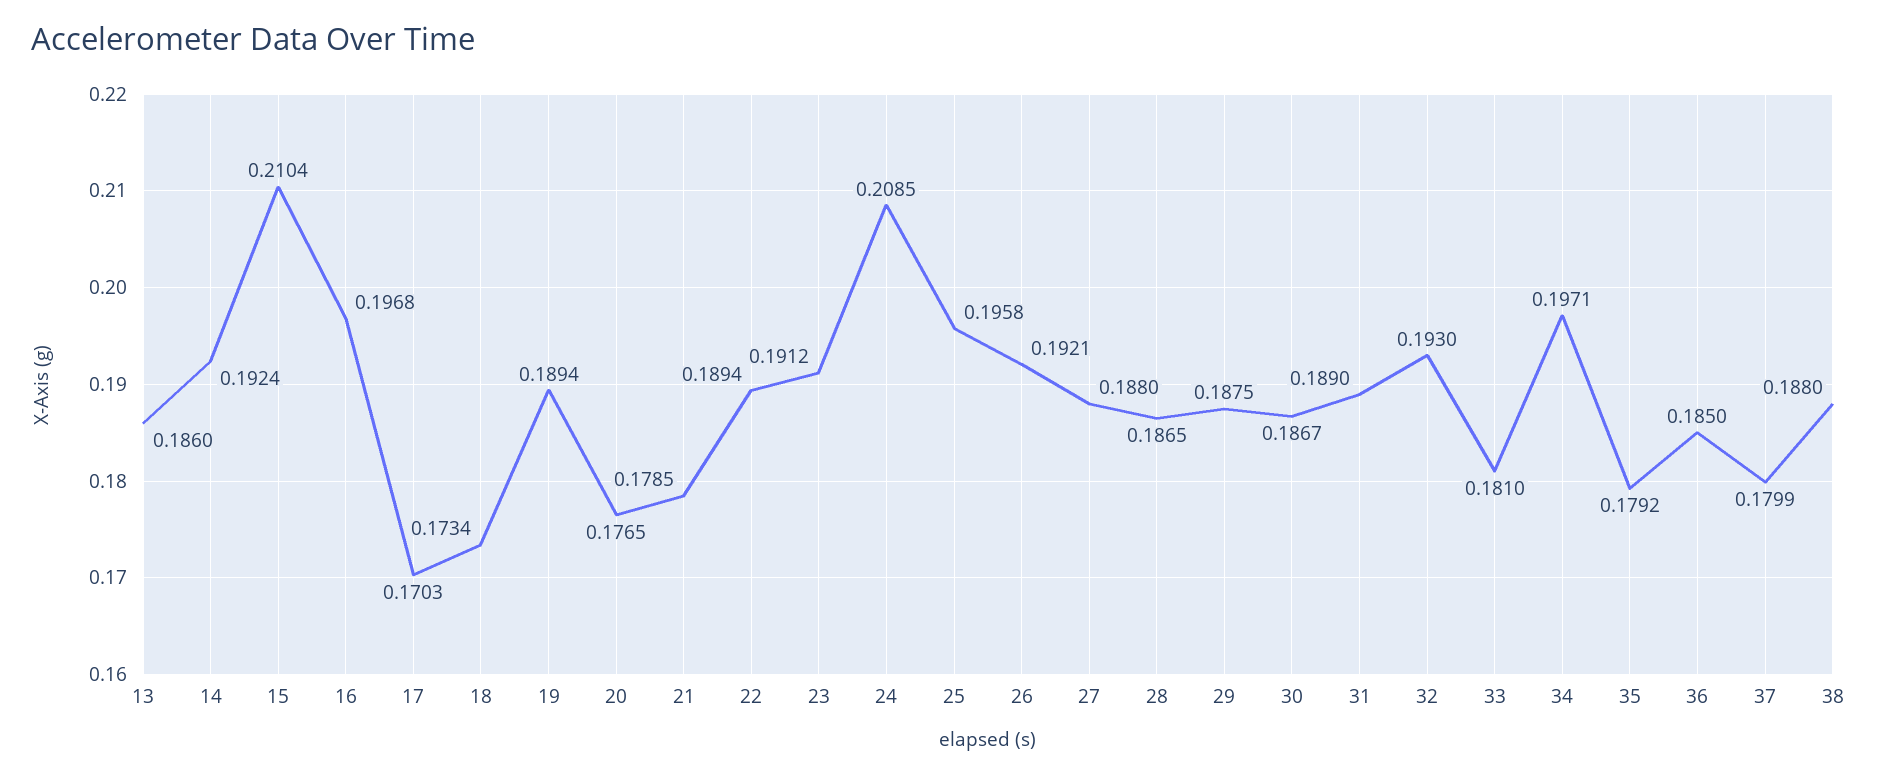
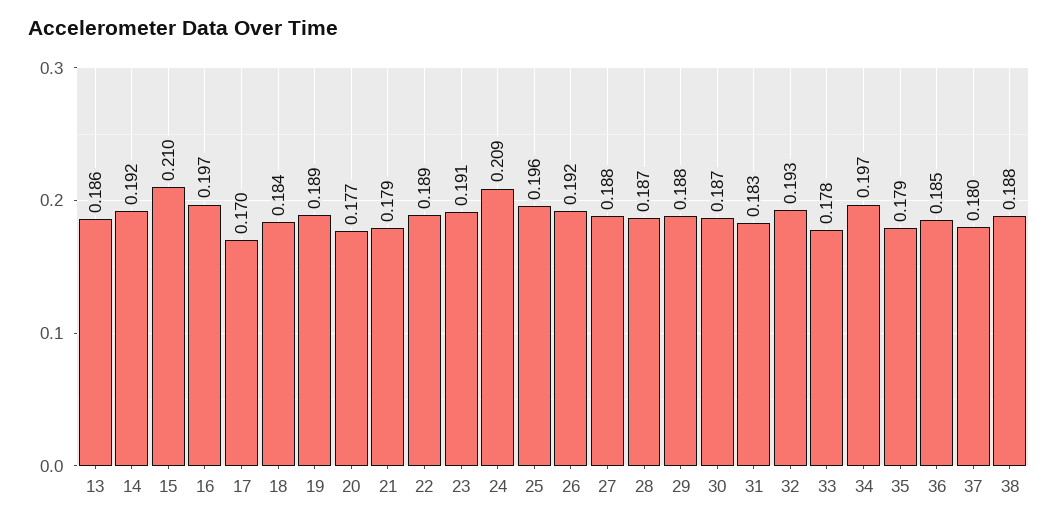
  {
    "13": 0.186,
    "14": 0.1924,
    "15": 0.2104,
    "16": 0.1968,
    "17": 0.1703,
-   "18": 0.1734,
+   "18": 0.184,
    "19": 0.1894,
    "20": 0.1765,
    "21": 0.1785,
    "22": 0.1894,
    "23": 0.1912,
    "24": 0.2085,
    "25": 0.1958,
    "26": 0.1921,
    "27": 0.188,
    "28": 0.1865,
    "29": 0.1875,
    "30": 0.1867,
-   "31": 0.189,
+   "31": 0.183,
    "32": 0.193,
-   "33": 0.181,
+   "33": 0.178,
    "34": 0.1971,
    "35": 0.1792,
    "36": 0.185,
    "37": 0.1799,
    "38": 0.188
  }

